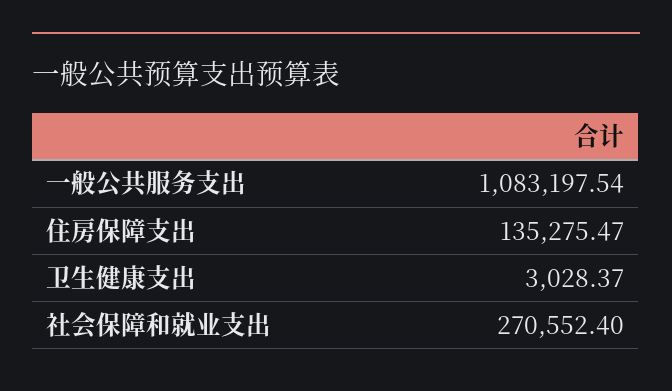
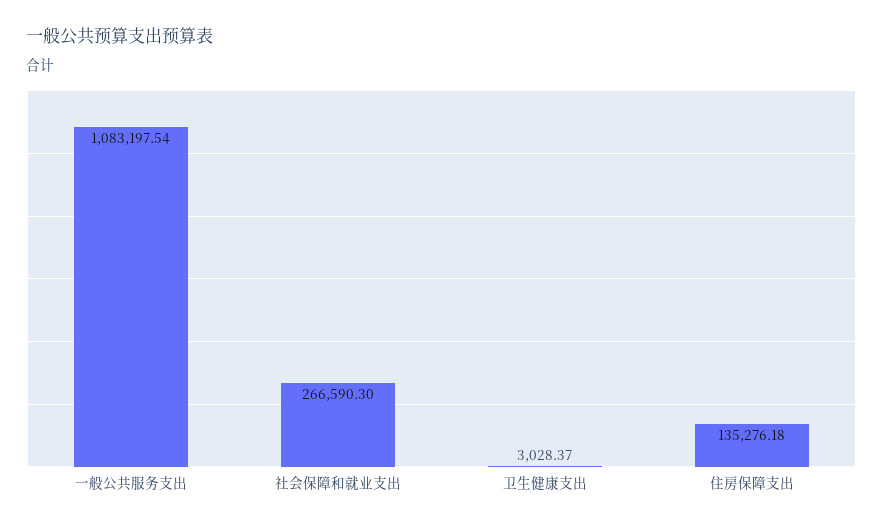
  {
    "一般公共服务支出": 1083197.54,
-   "住房保障支出": 135275.47,
+   "住房保障支出": 135276.18,
    "卫生健康支出": 3028.37,
-   "社会保障和就业支出": 270552.4
+   "社会保障和就业支出": 266590.3
  }

